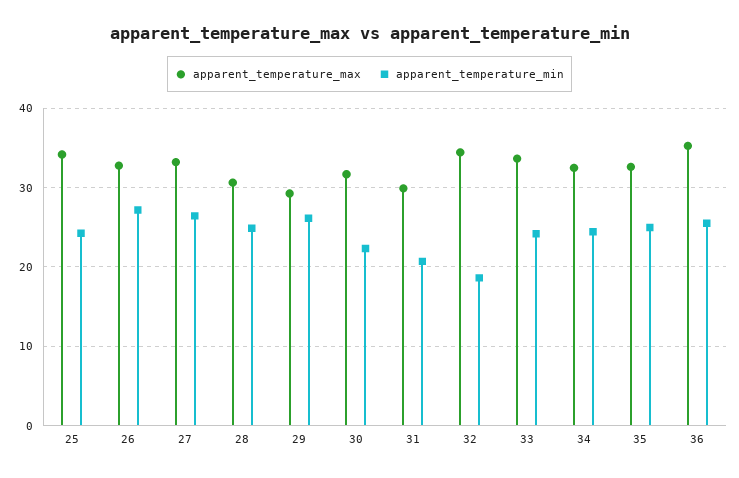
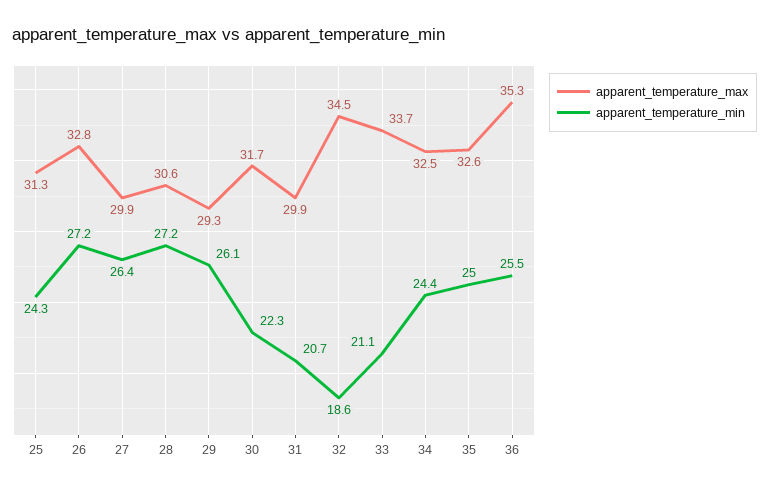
  {
    "apparent_temperature_max": {
-     "25": 34,
+     "25": 31.3,
      "26": 32.8,
-     "27": 33,
+     "27": 29.9,
      "28": 30.6,
      "29": 29.3,
      "30": 31.7,
      "31": 29.9,
      "32": 34.5,
      "33": 33.7,
      "34": 32.5,
      "35": 32.6,
      "36": 35.3
    },
    "apparent_temperature_min": {
      "25": 24.3,
      "26": 27.2,
      "27": 26.4,
-     "28": 25,
+     "28": 27.2,
      "29": 26.1,
      "30": 22.3,
      "31": 20.7,
      "32": 18.6,
-     "33": 24,
+     "33": 21.1,
      "34": 24.4,
      "35": 25,
      "36": 25.5
    }
  }

